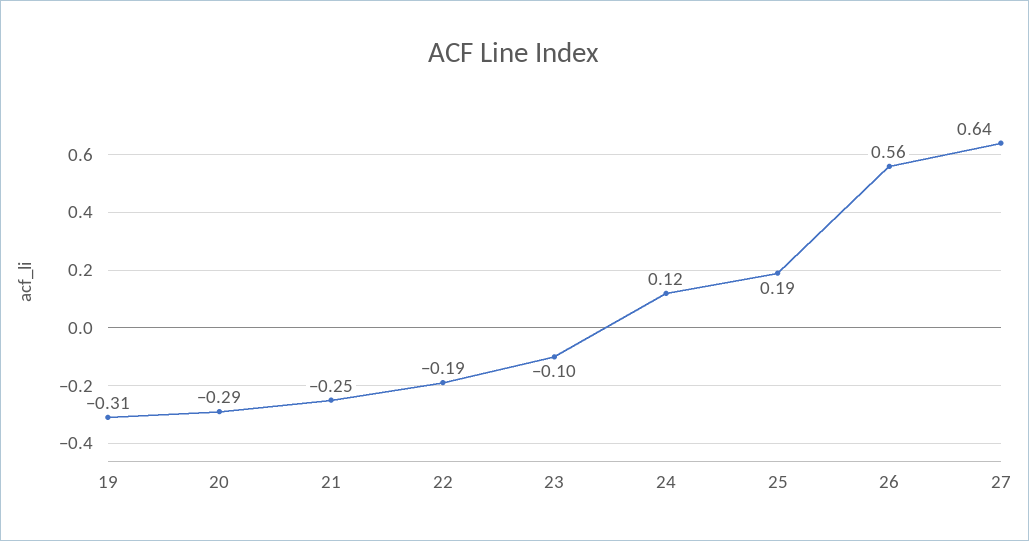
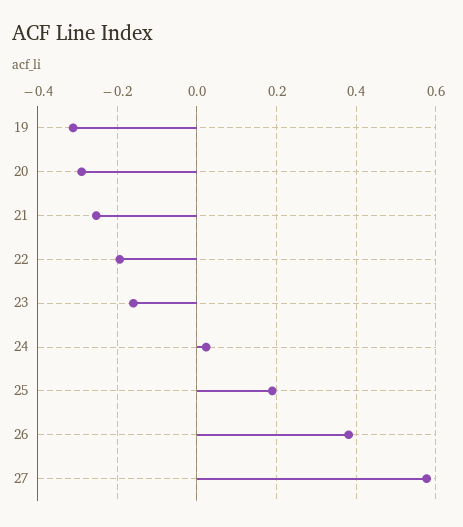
  {
    "19": -0.31,
    "20": -0.29,
    "21": -0.25,
    "22": -0.19,
-   "23": -0.1,
+   "23": -0.16,
-   "24": 0.12,
+   "24": 0.02,
    "25": 0.19,
-   "26": 0.56,
+   "26": 0.38,
-   "27": 0.64
+   "27": 0.58
  }

